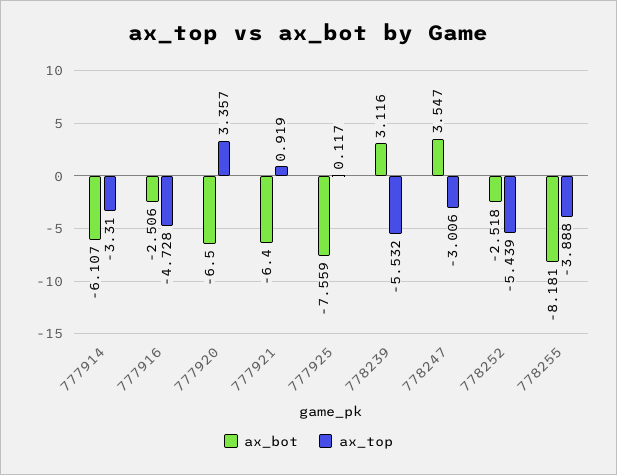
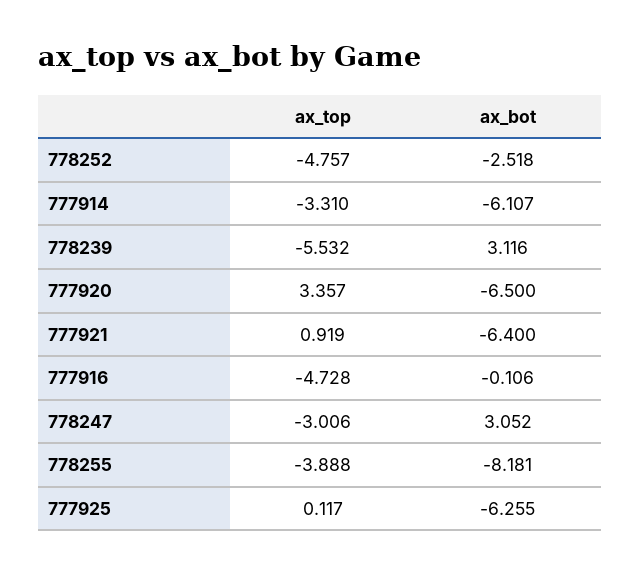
  {
    "ax_bot": {
      "777914": -6.107,
-     "777916": -2.506,
+     "777916": -0.106,
      "777920": -6.5,
      "777921": -6.4,
-     "777925": -7.559,
+     "777925": -6.255,
      "778239": 3.116,
-     "778247": 3.547,
+     "778247": 3.052,
      "778252": -2.518,
      "778255": -8.181
    },
    "ax_top": {
      "777914": -3.31,
      "777916": -4.728,
      "777920": 3.357,
      "777921": 0.919,
      "777925": 0.117,
      "778239": -5.532,
      "778247": -3.006,
-     "778252": -5.439,
+     "778252": -4.757,
      "778255": -3.888
    }
  }

